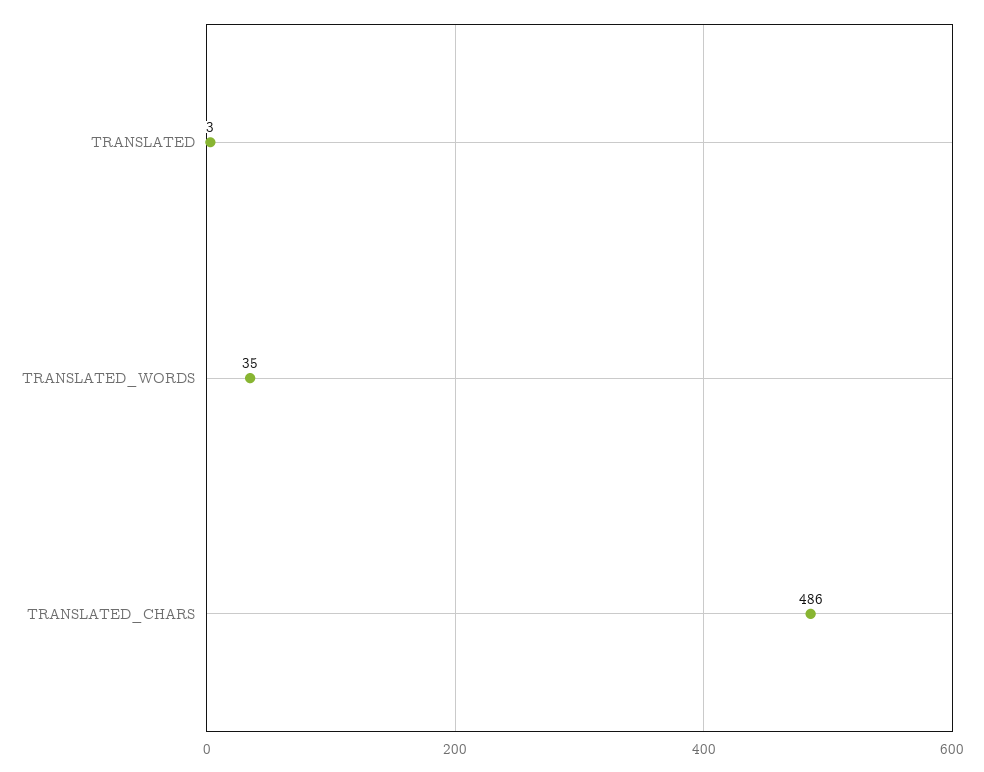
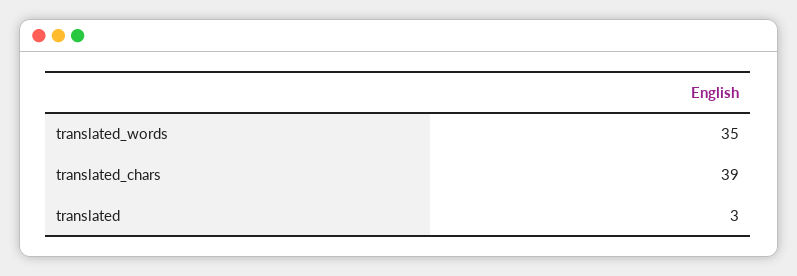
  {
    "TRANSLATED": 3,
    "TRANSLATED_WORDS": 35,
-   "TRANSLATED_CHARS": 486
+   "TRANSLATED_CHARS": 39
  }

